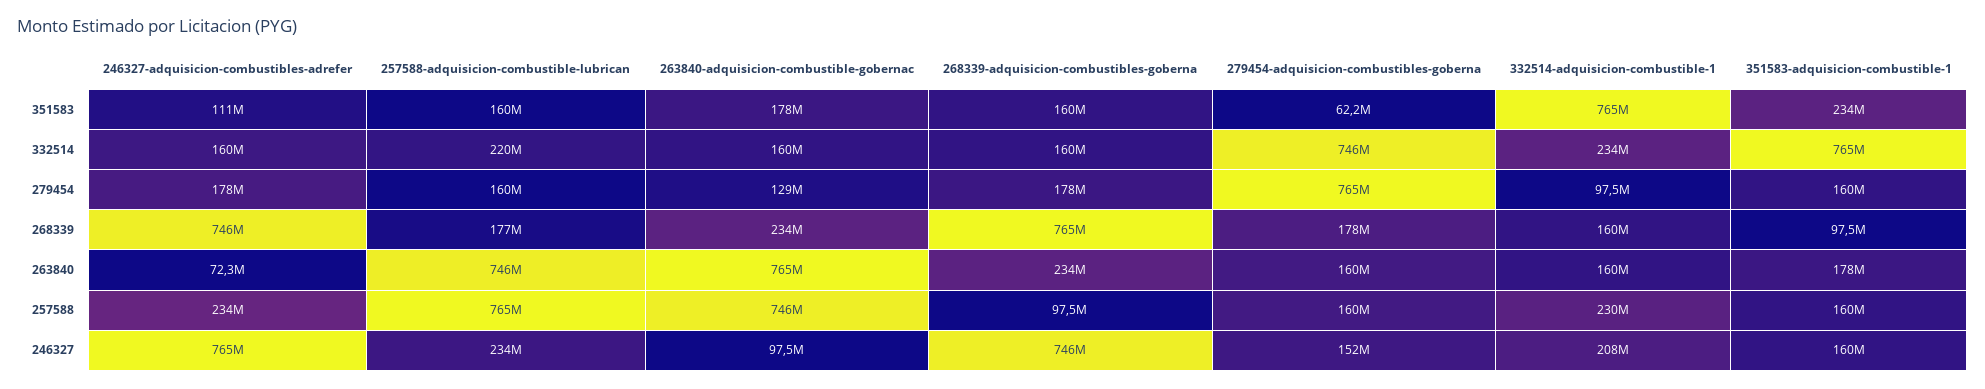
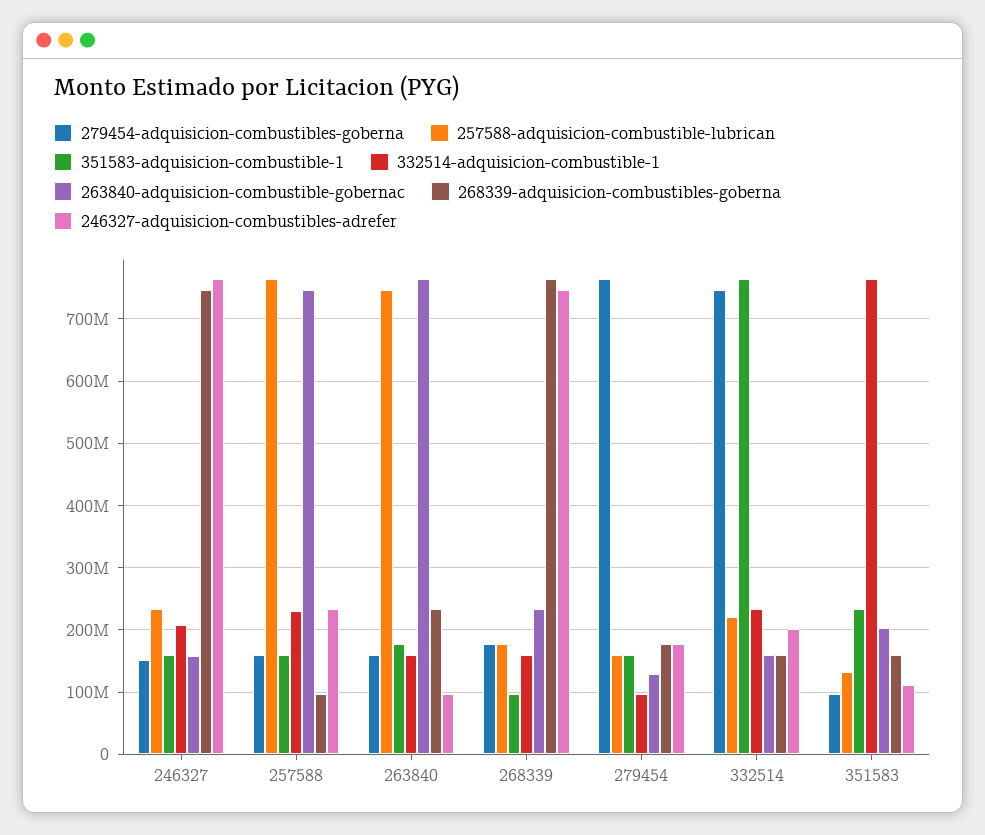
  {
    "246327-adquisicion-combustibles-adrefer": {
      "351583": 111000000,
-     "332514": 160000000,
+     "332514": 200000000,
      "279454": 178000000,
      "268339": 746000000,
-     "263840": 72300000,
+     "263840": 100000000,
      "257588": 234000000,
      "246327": 765000000
    },
    "257588-adquisicion-combustible-lubrican": {
-     "351583": 160000000,
+     "351583": 130000000,
      "332514": 220000000,
      "279454": 160000000,
      "268339": 177000000,
      "263840": 746000000,
      "257588": 765000000,
      "246327": 234000000
    },
    "263840-adquisicion-combustible-gobernac": {
-     "351583": 178000000,
+     "351583": 200000000,
      "332514": 160000000,
      "279454": 129000000,
      "268339": 234000000,
      "263840": 765000000,
      "257588": 746000000,
-     "246327": 97500000
+     "246327": 160000000
    },
    "268339-adquisicion-combustibles-goberna": {
      "351583": 160000000,
      "332514": 160000000,
      "279454": 178000000,
      "268339": 765000000,
      "263840": 234000000,
      "257588": 97500000,
      "246327": 746000000
    },
    "279454-adquisicion-combustibles-goberna": {
-     "351583": 62200000,
+     "351583": 100000000,
      "332514": 746000000,
      "279454": 765000000,
      "268339": 178000000,
      "263840": 160000000,
      "257588": 160000000,
      "246327": 152000000
    },
    "332514-adquisicion-combustible-1": {
      "351583": 765000000,
      "332514": 234000000,
      "279454": 97500000,
      "268339": 160000000,
      "263840": 160000000,
      "257588": 230000000,
      "246327": 208000000
    },
    "351583-adquisicion-combustible-1": {
      "351583": 234000000,
      "332514": 765000000,
      "279454": 160000000,
      "268339": 97500000,
      "263840": 178000000,
      "257588": 160000000,
      "246327": 160000000
    }
  }

